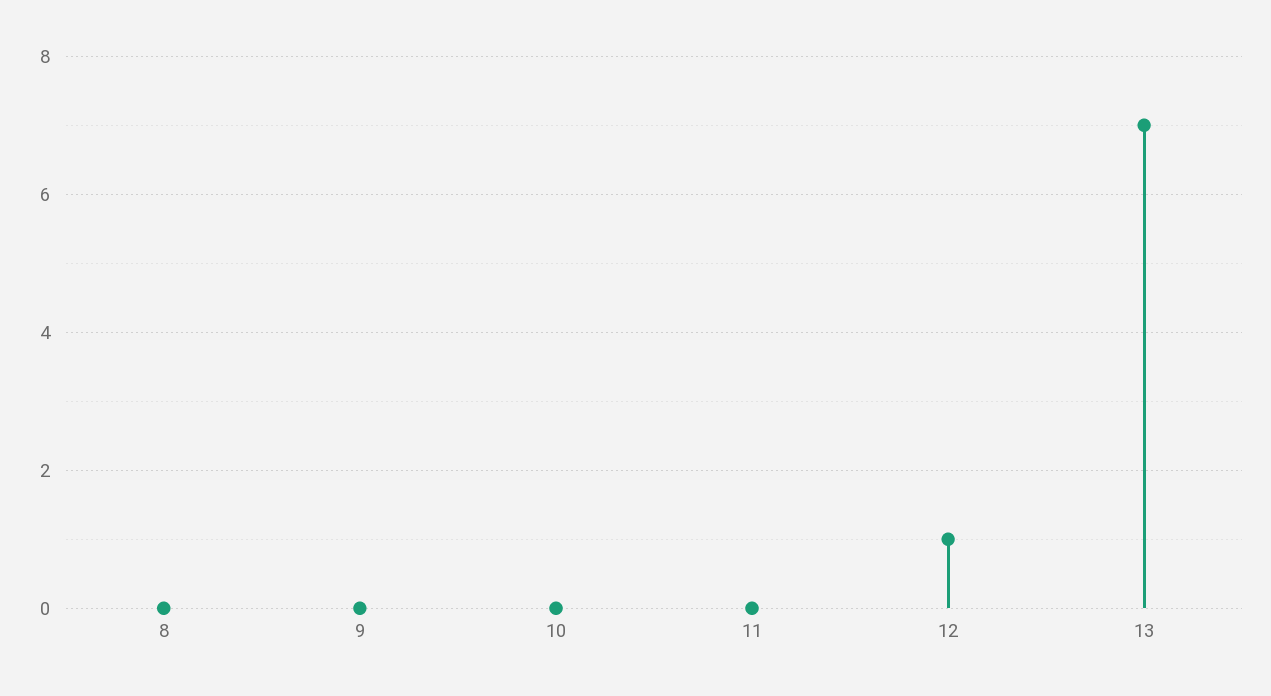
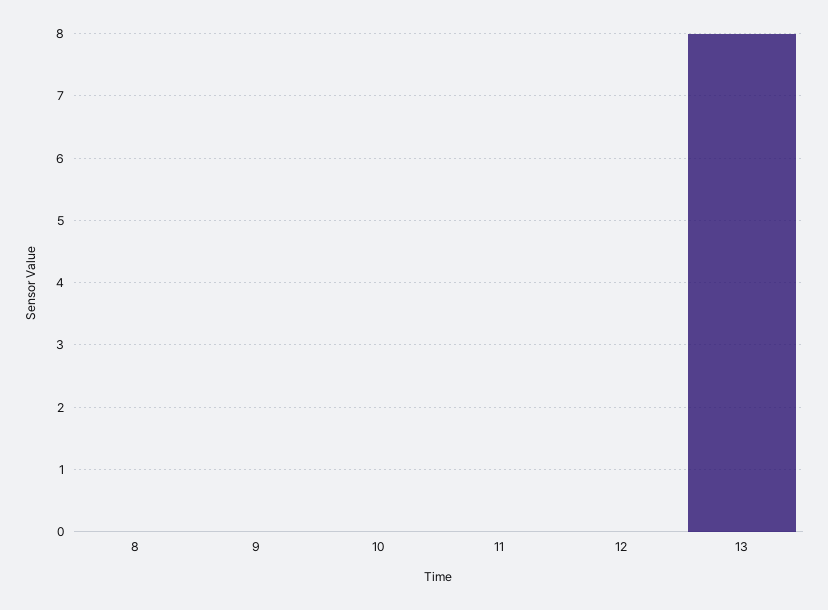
  {
    "8": 0,
    "9": 0,
    "10": 0,
    "11": 0,
-   "12": 1,
+   "12": 0,
-   "13": 7
+   "13": 8
  }

